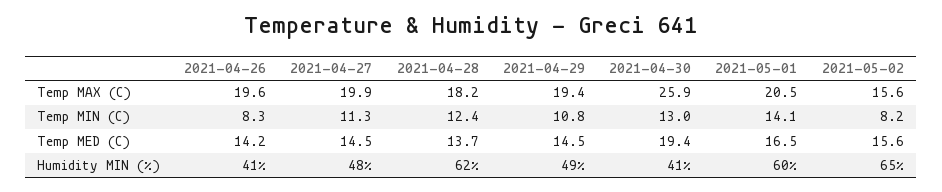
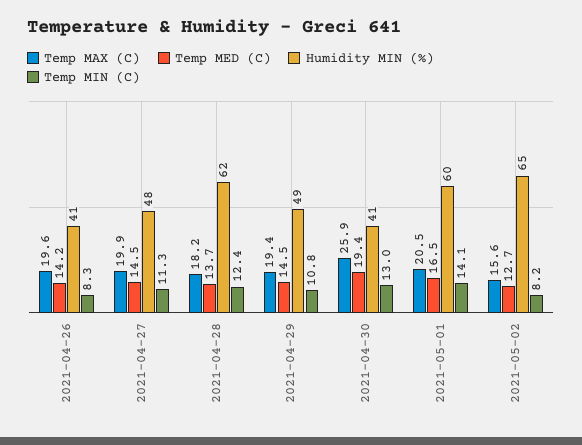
  {
    "Temp MAX (C)": {
      "2021-04-26": 19.6,
      "2021-04-27": 19.9,
      "2021-04-28": 18.2,
      "2021-04-29": 19.4,
      "2021-04-30": 25.9,
      "2021-05-01": 20.5,
      "2021-05-02": 15.6
    },
    "Temp MIN (C)": {
      "2021-04-26": 8.3,
      "2021-04-27": 11.3,
      "2021-04-28": 12.4,
      "2021-04-29": 10.8,
      "2021-04-30": 13,
      "2021-05-01": 14.1,
      "2021-05-02": 8.2
    },
    "Temp MED (C)": {
      "2021-04-26": 14.2,
      "2021-04-27": 14.5,
      "2021-04-28": 13.7,
      "2021-04-29": 14.5,
      "2021-04-30": 19.4,
      "2021-05-01": 16.5,
-     "2021-05-02": 15.6
+     "2021-05-02": 12.7
    },
    "Humidity MIN (%)": {
      "2021-04-26": 41,
      "2021-04-27": 48,
      "2021-04-28": 62,
      "2021-04-29": 49,
      "2021-04-30": 41,
      "2021-05-01": 60,
      "2021-05-02": 65
    }
  }

